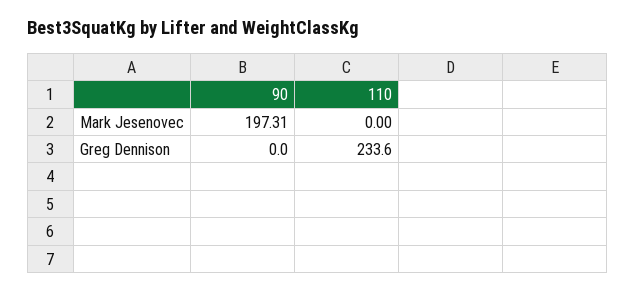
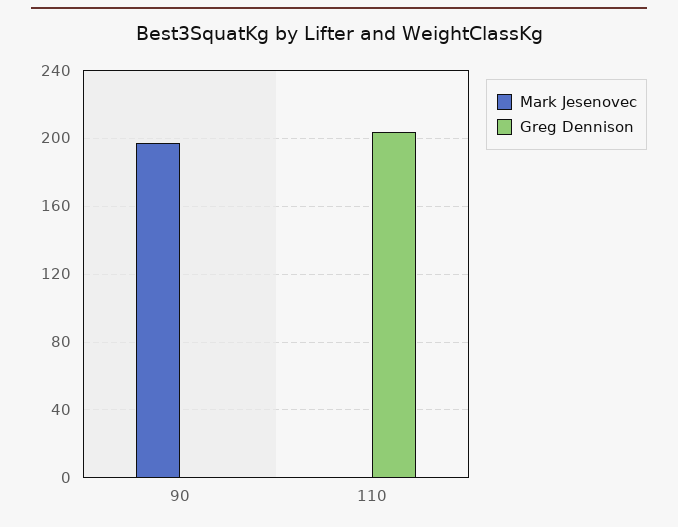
  {
    "Mark Jesenovec": {
      "90": 197.31,
      "110": 0
    },
    "Greg Dennison": {
      "90": 0,
-     "110": 233.6
+     "110": 205
    }
  }

